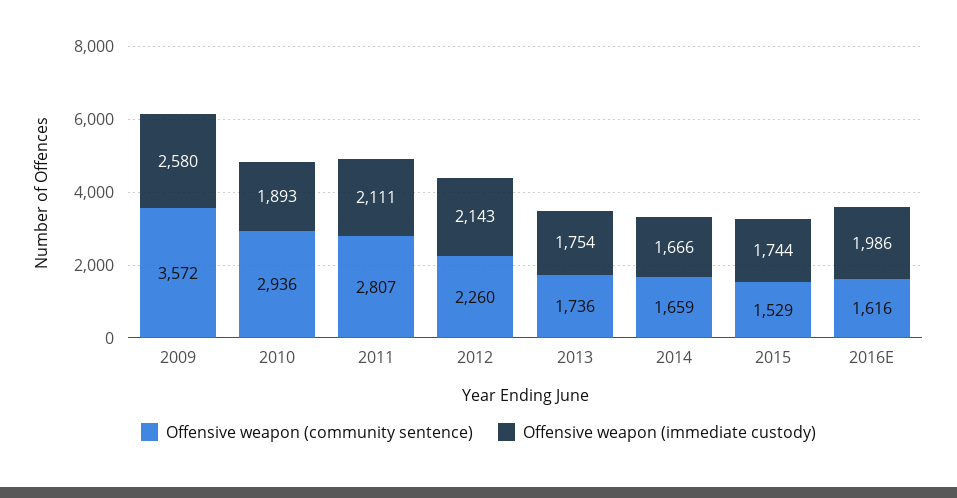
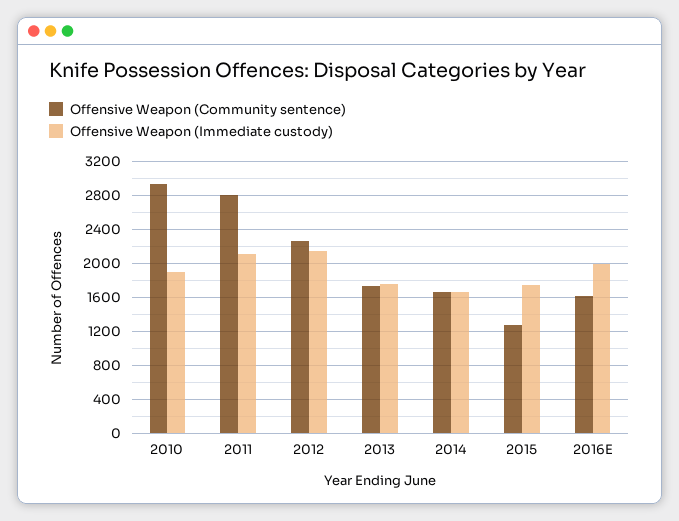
  {
    "Offensive weapon (community sentence)": {
-     "2009": 3572,
      "2010": 2936,
      "2011": 2807,
      "2012": 2260,
      "2013": 1736,
      "2014": 1659,
-     "2015": 1529,
+     "2015": 1300,
      "2016E": 1616
    },
    "Offensive weapon (immediate custody)": {
-     "2009": 2580,
      "2010": 1893,
      "2011": 2111,
      "2012": 2143,
      "2013": 1754,
      "2014": 1666,
      "2015": 1744,
      "2016E": 1986
    }
  }

